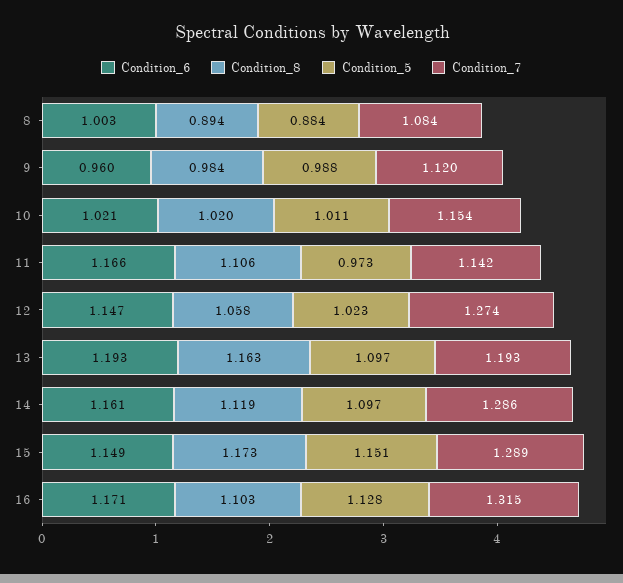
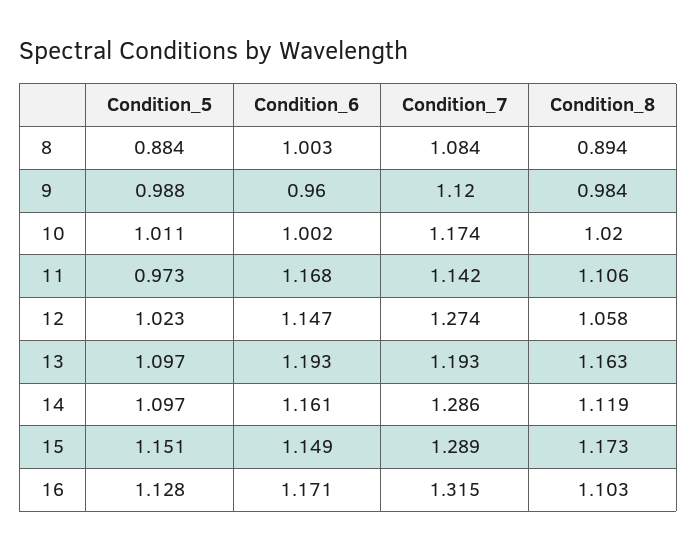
  {
    "Condition_6": {
      "8": 1.003,
      "9": 0.96,
-     "10": 1.021,
+     "10": 1.002,
-     "11": 1.166,
+     "11": 1.168,
      "12": 1.147,
      "13": 1.193,
      "14": 1.161,
      "15": 1.149,
      "16": 1.171
    },
    "Condition_8": {
      "8": 0.894,
      "9": 0.984,
      "10": 1.02,
      "11": 1.106,
      "12": 1.058,
      "13": 1.163,
      "14": 1.119,
      "15": 1.173,
      "16": 1.103
    },
    "Condition_5": {
      "8": 0.884,
      "9": 0.988,
      "10": 1.011,
      "11": 0.973,
      "12": 1.023,
      "13": 1.097,
      "14": 1.097,
      "15": 1.151,
      "16": 1.128
    },
    "Condition_7": {
      "8": 1.084,
      "9": 1.12,
-     "10": 1.154,
+     "10": 1.174,
      "11": 1.142,
      "12": 1.274,
      "13": 1.193,
      "14": 1.286,
      "15": 1.289,
      "16": 1.315
    }
  }

